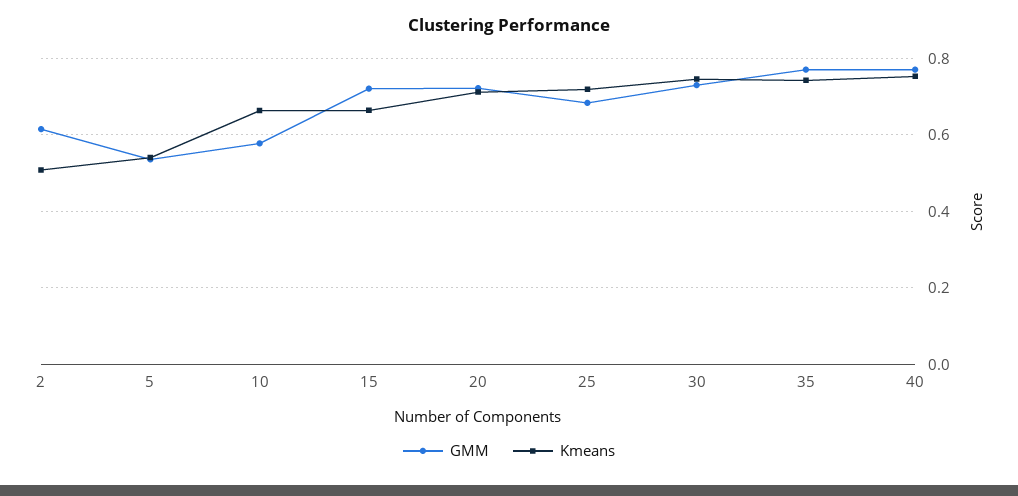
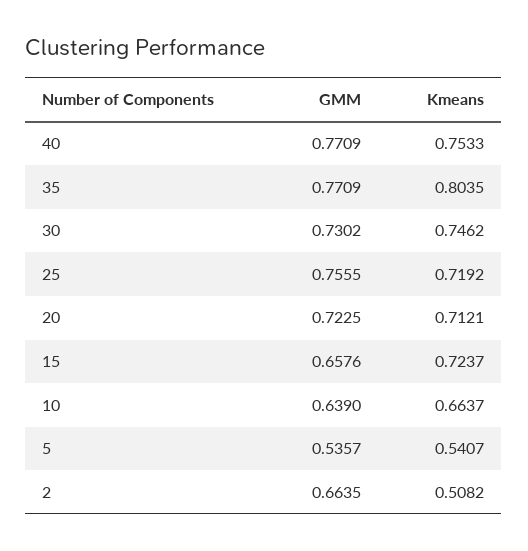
  {
    "GMM": {
-     "2": 0.62,
+     "2": 0.6635,
      "5": 0.5357,
-     "10": 0.58,
+     "10": 0.639,
-     "15": 0.72,
+     "15": 0.6576,
      "20": 0.7225,
-     "25": 0.68,
+     "25": 0.7555,
      "30": 0.7302,
      "35": 0.7709,
      "40": 0.7709
    },
    "Kmeans": {
      "2": 0.5082,
      "5": 0.5407,
      "10": 0.6637,
-     "15": 0.66,
+     "15": 0.7237,
      "20": 0.7121,
      "25": 0.7192,
      "30": 0.7462,
-     "35": 0.74,
+     "35": 0.8035,
      "40": 0.7533
    }
  }

